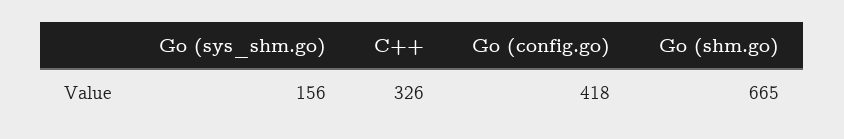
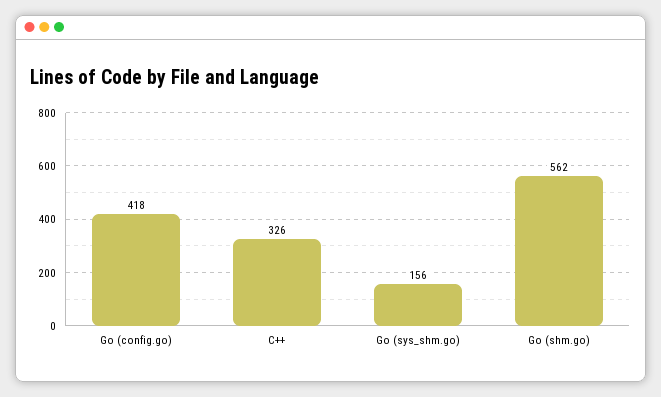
  {
    "Go (sys_shm.go)": 156,
    "C++": 326,
    "Go (config.go)": 418,
-   "Go (shm.go)": 665
+   "Go (shm.go)": 562
  }

